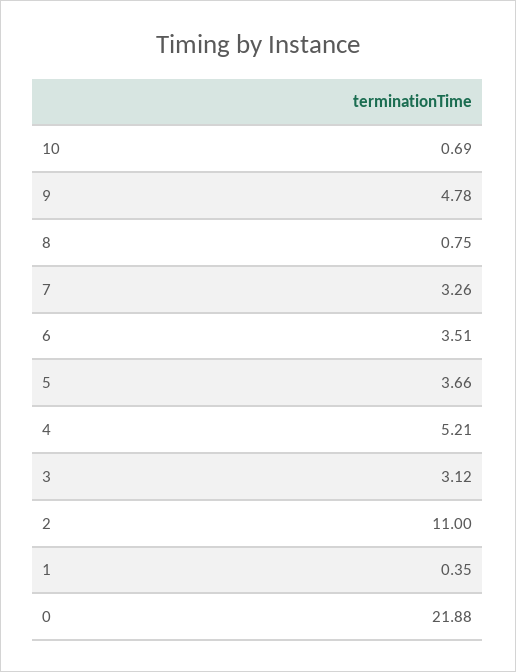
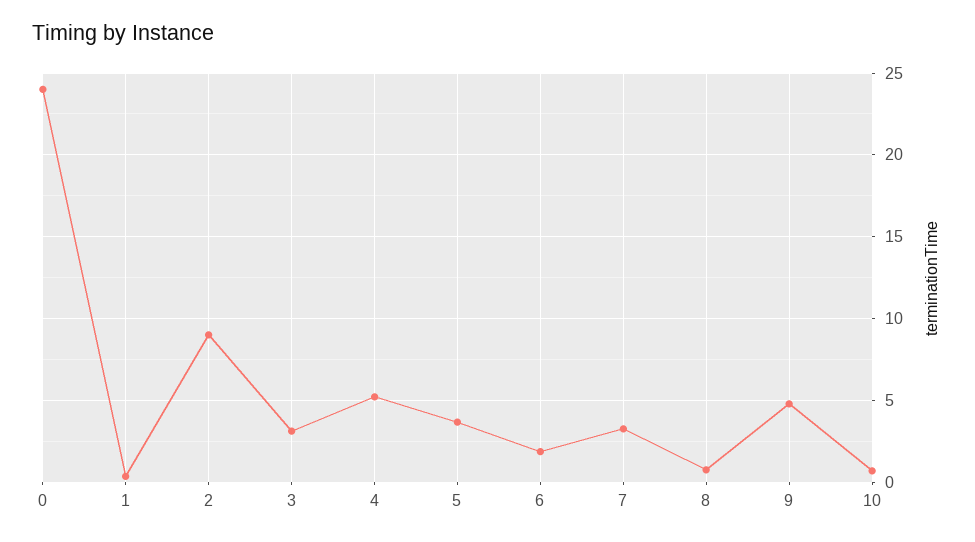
  {
    "10": 0.69,
    "9": 4.78,
    "8": 0.75,
    "7": 3.26,
-   "6": 3.51,
+   "6": 2,
    "5": 3.66,
    "4": 5.21,
    "3": 3.12,
-   "2": 11,
+   "2": 9,
    "1": 0.35,
-   "0": 21.88
+   "0": 24
  }

